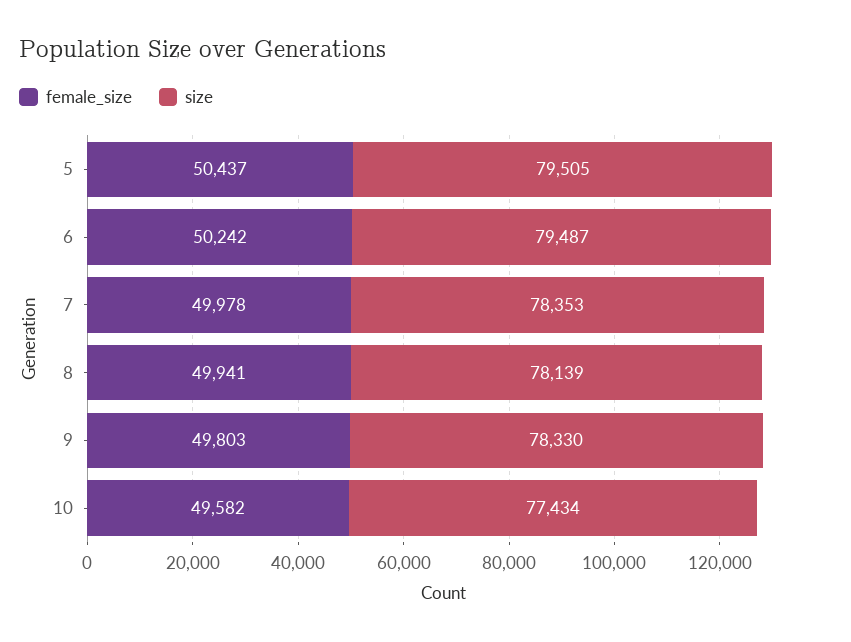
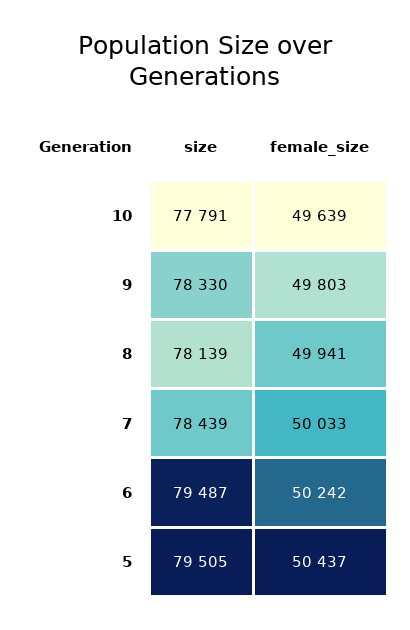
  {
    "female_size": {
      "5": 50437,
      "6": 50242,
-     "7": 49978,
+     "7": 50033,
      "8": 49941,
      "9": 49803,
-     "10": 49582
+     "10": 49639
    },
    "size": {
      "5": 79505,
      "6": 79487,
-     "7": 78353,
+     "7": 78439,
      "8": 78139,
      "9": 78330,
-     "10": 77434
+     "10": 77791
    }
  }

